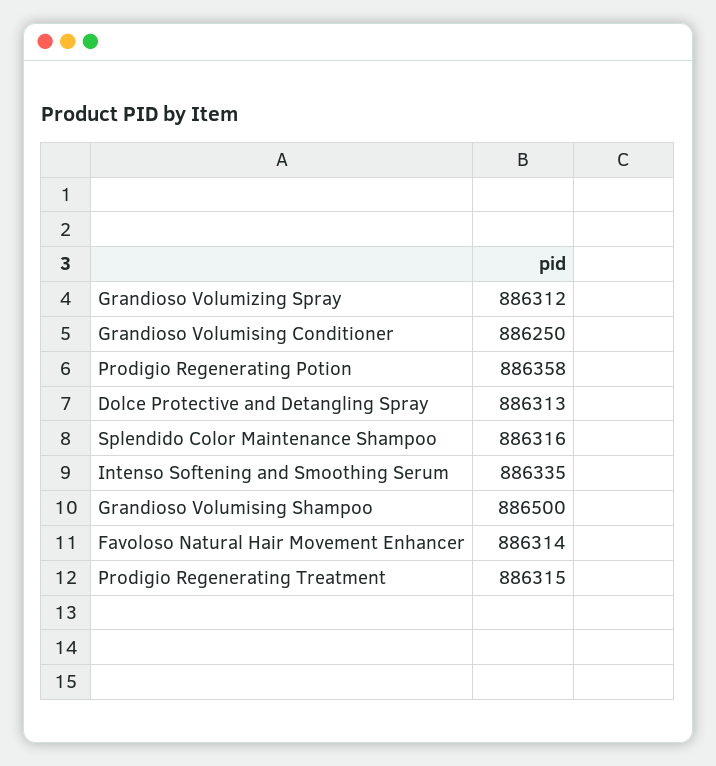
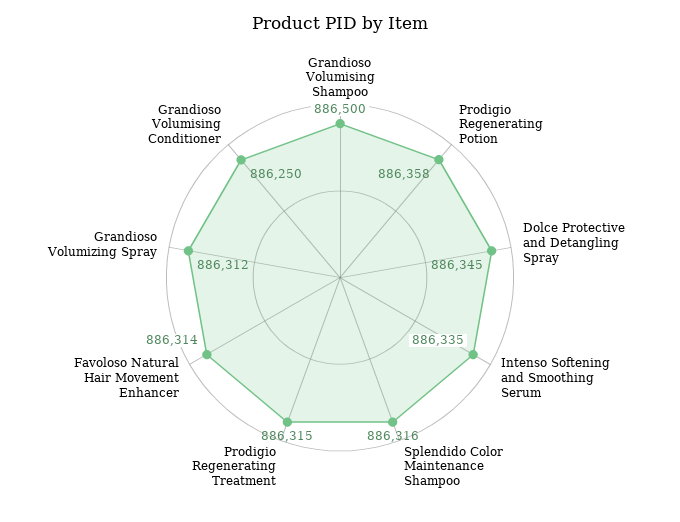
  {
    "Grandioso Volumizing Spray": 886312,
    "Grandioso Volumising Conditioner": 886250,
    "Prodigio Regenerating Potion": 886358,
-   "Dolce Protective and Detangling Spray": 886313,
+   "Dolce Protective and Detangling Spray": 886345,
    "Splendido Color Maintenance Shampoo": 886316,
    "Intenso Softening and Smoothing Serum": 886335,
    "Grandioso Volumising Shampoo": 886500,
    "Favoloso Natural Hair Movement Enhancer": 886314,
    "Prodigio Regenerating Treatment": 886315
  }

